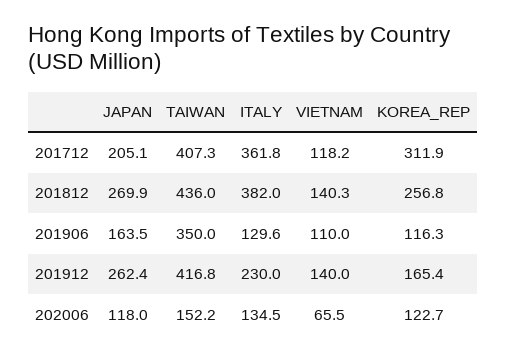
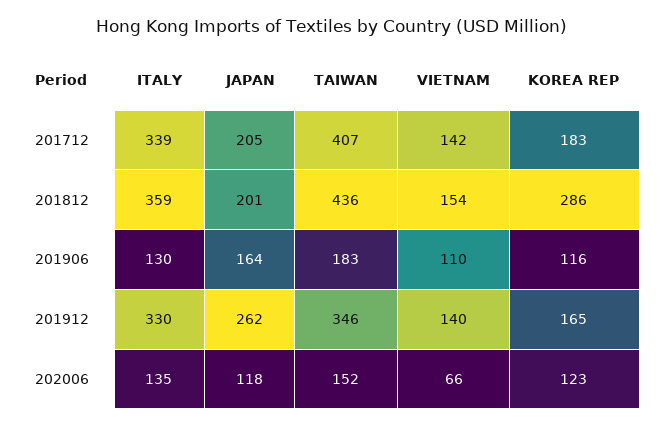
  {
    "JAPAN": {
      "201712": 205.1,
-     "201812": 269.9,
+     "201812": 201,
      "201906": 163.5,
      "201912": 262.4,
      "202006": 118
    },
    "TAIWAN": {
      "201712": 407.3,
      "201812": 436,
-     "201906": 350,
+     "201906": 183,
-     "201912": 416.8,
+     "201912": 346,
      "202006": 152.2
    },
    "ITALY": {
-     "201712": 361.8,
+     "201712": 339,
-     "201812": 382,
+     "201812": 359,
      "201906": 129.6,
-     "201912": 230,
+     "201912": 330,
      "202006": 134.5
    },
    "VIETNAM": {
-     "201712": 118.2,
+     "201712": 142,
-     "201812": 140.3,
+     "201812": 154,
      "201906": 110,
      "201912": 140,
      "202006": 65.5
    },
    "KOREA_REP": {
-     "201712": 311.9,
+     "201712": 183,
-     "201812": 256.8,
+     "201812": 286,
      "201906": 116.3,
      "201912": 165.4,
      "202006": 122.7
    }
  }

